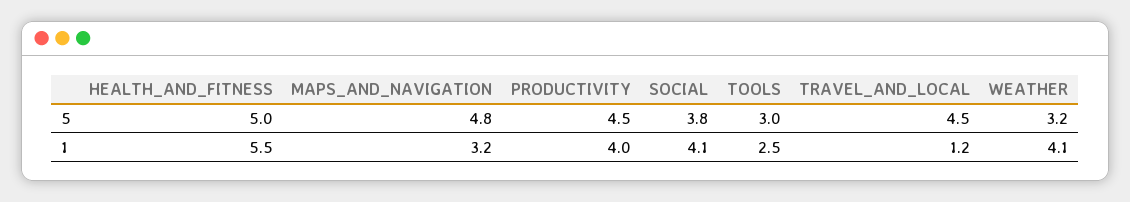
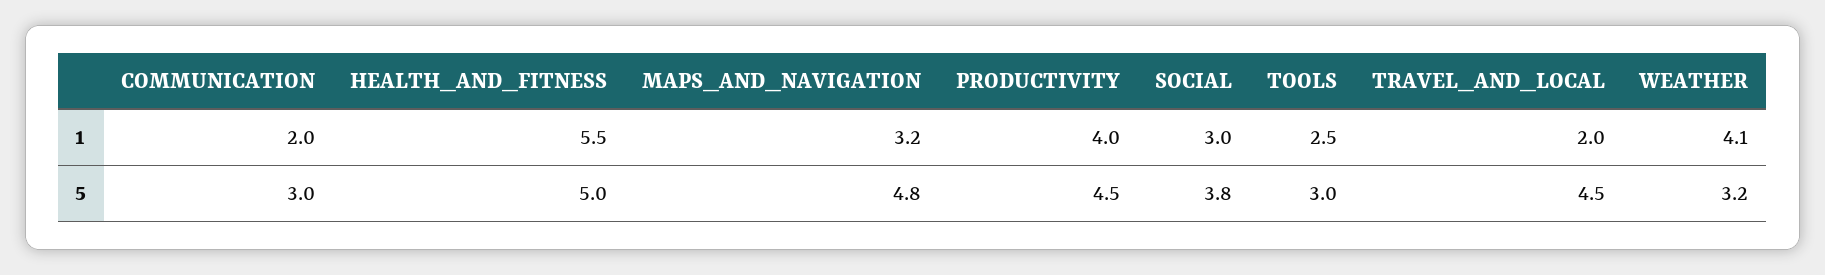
  {
    "HEALTH_AND_FITNESS": {
      "5": 5,
      "1": 5.5
    },
    "MAPS_AND_NAVIGATION": {
      "5": 4.8,
      "1": 3.2
    },
    "PRODUCTIVITY": {
      "5": 4.5,
      "1": 4
    },
    "SOCIAL": {
      "5": 3.8,
-     "1": 4.1
+     "1": 3
    },
    "TOOLS": {
      "5": 3,
      "1": 2.5
    },
    "TRAVEL_AND_LOCAL": {
      "5": 4.5,
-     "1": 1.2
+     "1": 2
    },
    "WEATHER": {
      "5": 3.2,
      "1": 4.1
-   }
+   },
+   "COMMUNICATION": {
+     "1": 2,
+     "5": 3
+   }
  }

